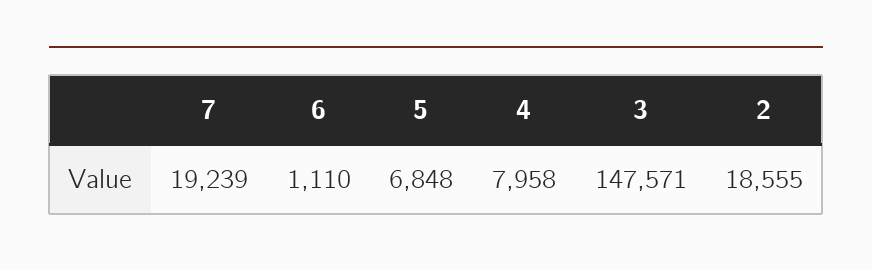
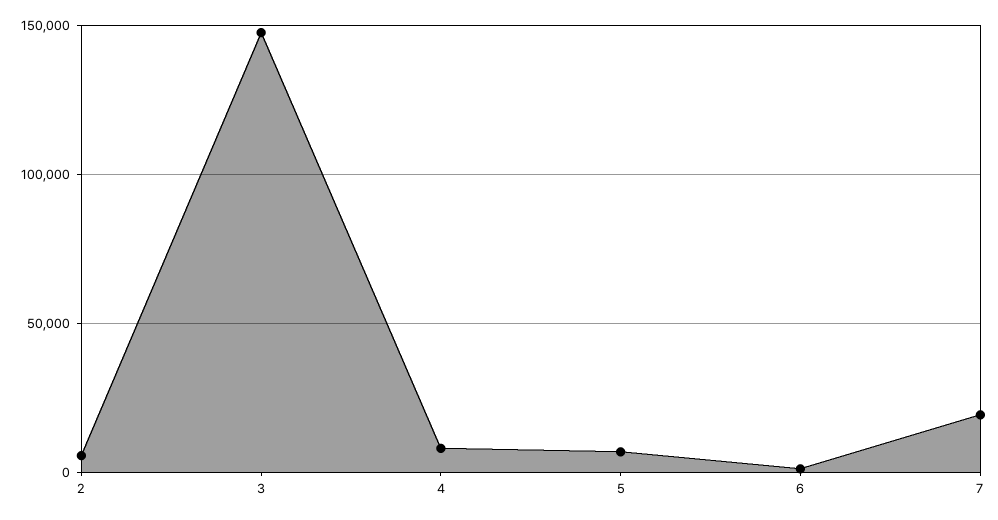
  {
    "7": 19239,
    "6": 1110,
    "5": 6848,
    "4": 7958,
    "3": 147571,
-   "2": 18555
+   "2": 5000
  }

